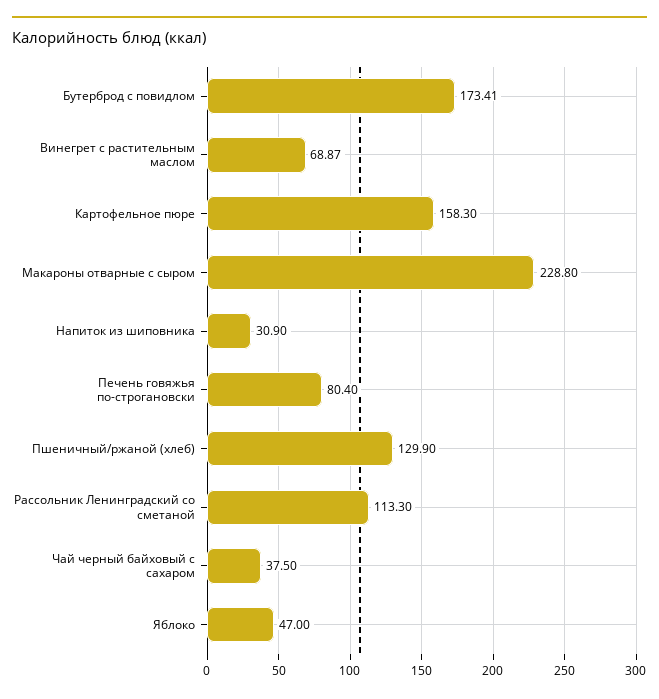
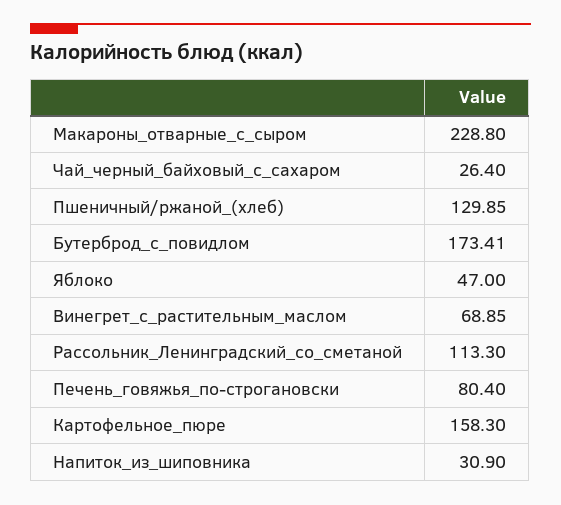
  {
    "Бутерброд с повидлом": 173.41,
-   "Винегрет с растительным маслом": 68.87,
+   "Винегрет с растительным маслом": 68.85,
    "Картофельное пюре": 158.3,
    "Макароны отварные с сыром": 228.8,
    "Напиток из шиповника": 30.9,
    "Печень говяжья по-строгановски": 80.4,
-   "Пшеничный/ржаной (хлеб)": 129.9,
+   "Пшеничный/ржаной (хлеб)": 129.85,
    "Рассольник Ленинградский со сметаной": 113.3,
-   "Чай черный байховый с сахаром": 37.5,
+   "Чай черный байховый с сахаром": 26.4,
    "Яблоко": 47
  }

